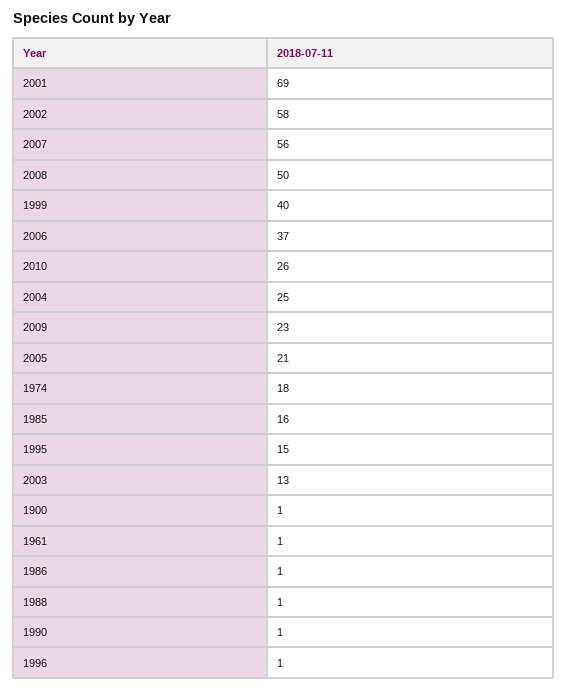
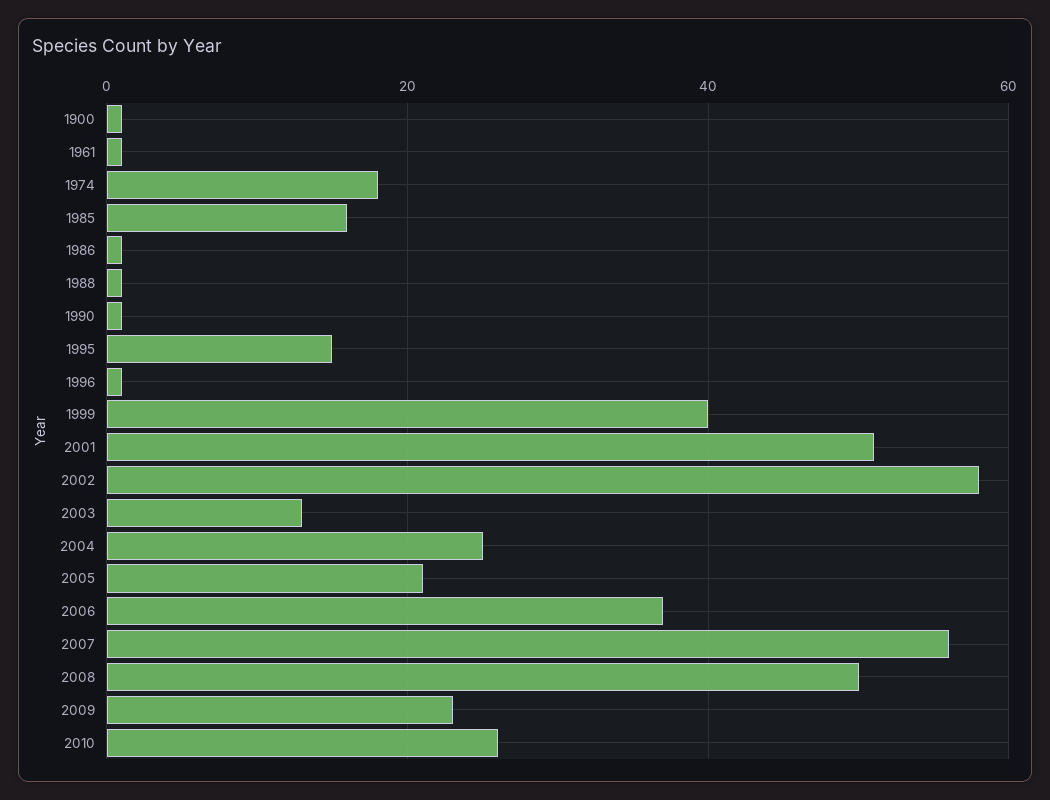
  {
-   "2001": 69,
+   "2001": 50,
    "2002": 58,
    "2007": 56,
    "2008": 50,
    "1999": 40,
    "2006": 37,
    "2010": 26,
    "2004": 25,
    "2009": 23,
    "2005": 21,
    "1974": 18,
    "1985": 16,
    "1995": 15,
    "2003": 13,
    "1900": 1,
    "1961": 1,
    "1986": 1,
    "1988": 1,
    "1990": 1,
    "1996": 1
  }

